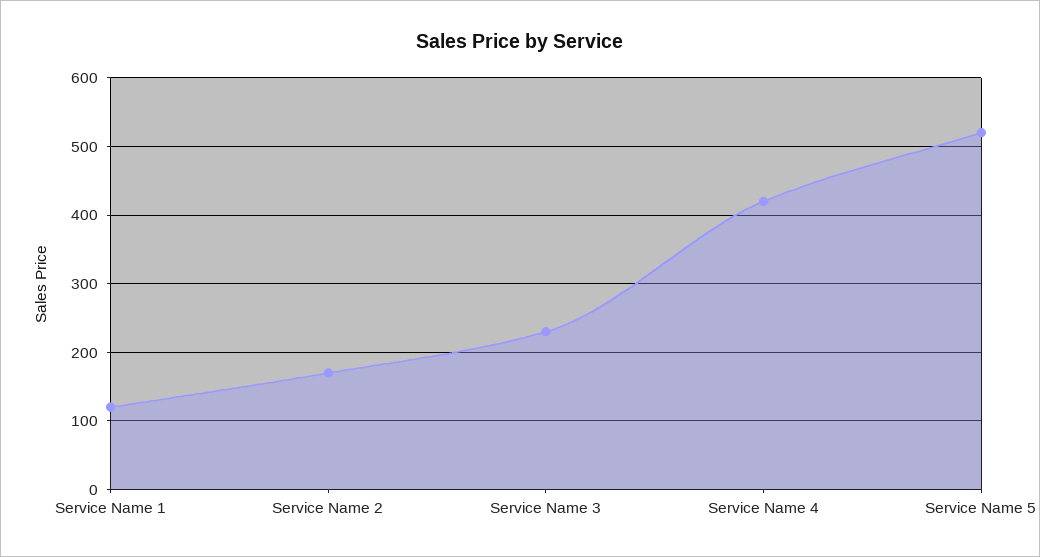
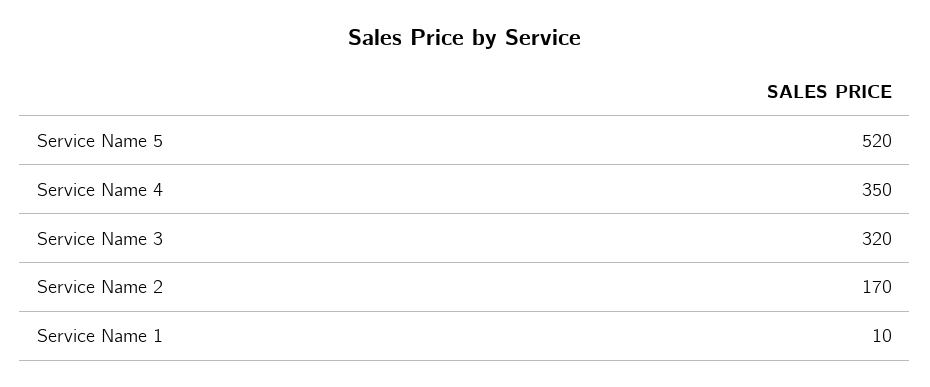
  {
-   "Service Name 1": 120,
+   "Service Name 1": 10,
    "Service Name 2": 170,
-   "Service Name 3": 230,
+   "Service Name 3": 320,
-   "Service Name 4": 420,
+   "Service Name 4": 350,
    "Service Name 5": 520
  }

